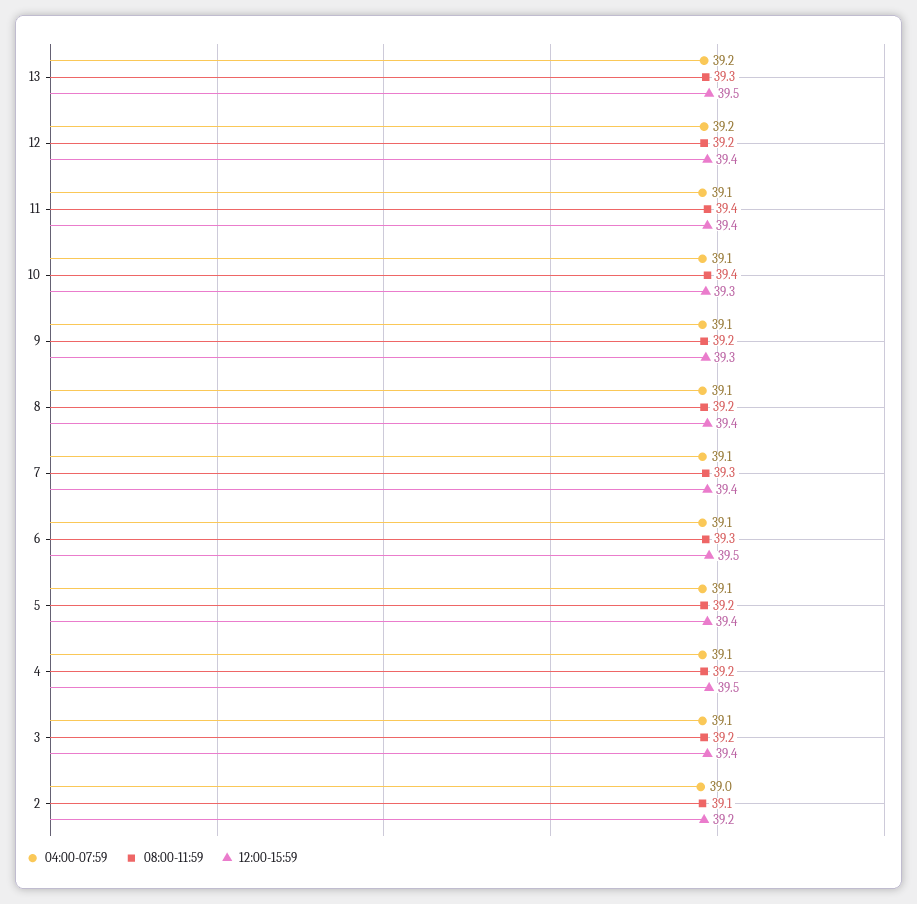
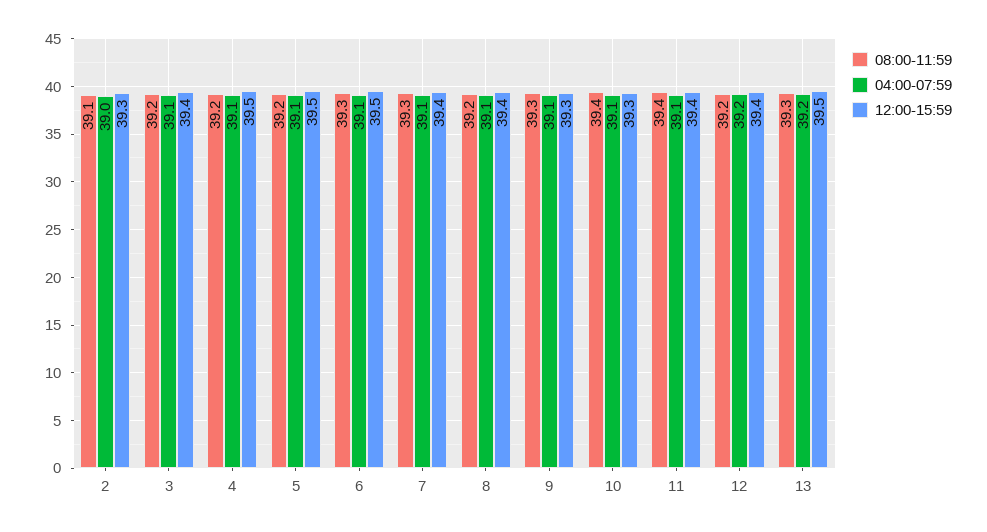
  {
    "04:00-07:59": {
      "13": 39.2,
      "12": 39.2,
      "11": 39.1,
      "10": 39.1,
      "9": 39.1,
      "8": 39.1,
      "7": 39.1,
      "6": 39.1,
      "5": 39.1,
      "4": 39.1,
      "3": 39.1,
      "2": 39
    },
    "08:00-11:59": {
      "13": 39.3,
      "12": 39.2,
      "11": 39.4,
      "10": 39.4,
-     "9": 39.2,
+     "9": 39.3,
      "8": 39.2,
      "7": 39.3,
      "6": 39.3,
      "5": 39.2,
      "4": 39.2,
      "3": 39.2,
      "2": 39.1
    },
    "12:00-15:59": {
      "13": 39.5,
      "12": 39.4,
      "11": 39.4,
      "10": 39.3,
      "9": 39.3,
      "8": 39.4,
      "7": 39.4,
      "6": 39.5,
-     "5": 39.4,
+     "5": 39.5,
      "4": 39.5,
      "3": 39.4,
-     "2": 39.2
+     "2": 39.3
    }
  }

